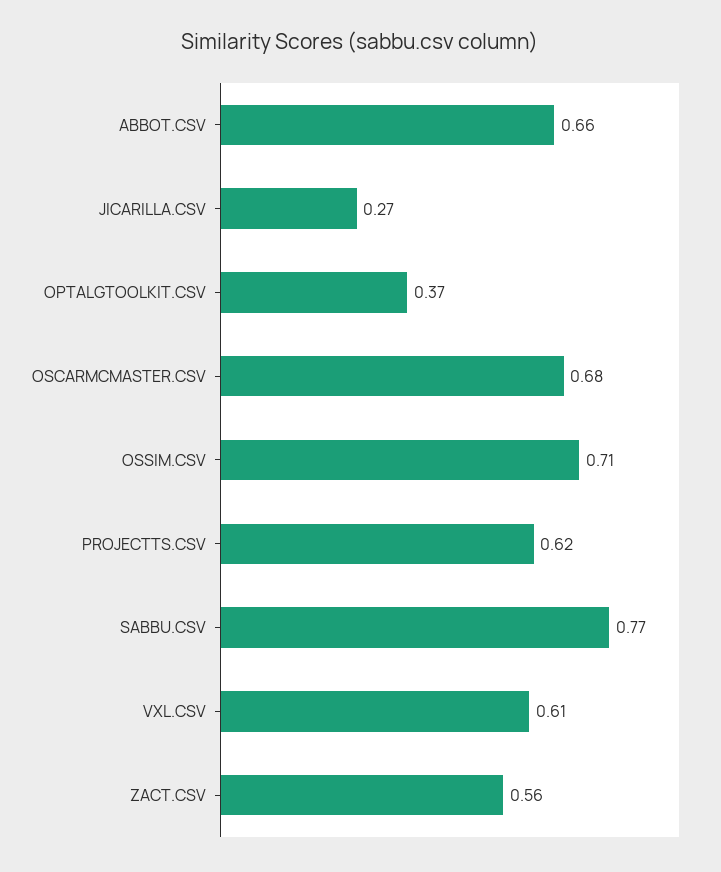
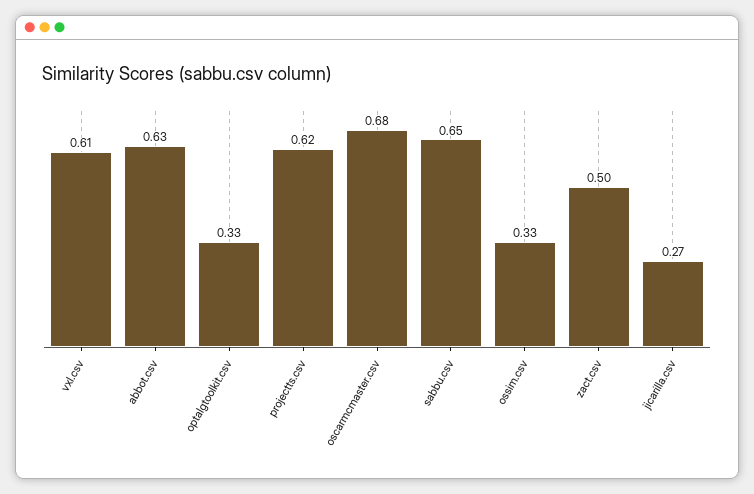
  {
-   "ABBOT.CSV": 0.66,
+   "ABBOT.CSV": 0.63,
    "JICARILLA.CSV": 0.27,
-   "OPTALGTOOLKIT.CSV": 0.37,
+   "OPTALGTOOLKIT.CSV": 0.33,
    "OSCARMCMASTER.CSV": 0.68,
-   "OSSIM.CSV": 0.71,
+   "OSSIM.CSV": 0.33,
    "PROJECTTS.CSV": 0.62,
-   "SABBU.CSV": 0.77,
+   "SABBU.CSV": 0.65,
    "VXL.CSV": 0.61,
-   "ZACT.CSV": 0.56
+   "ZACT.CSV": 0.5
  }

